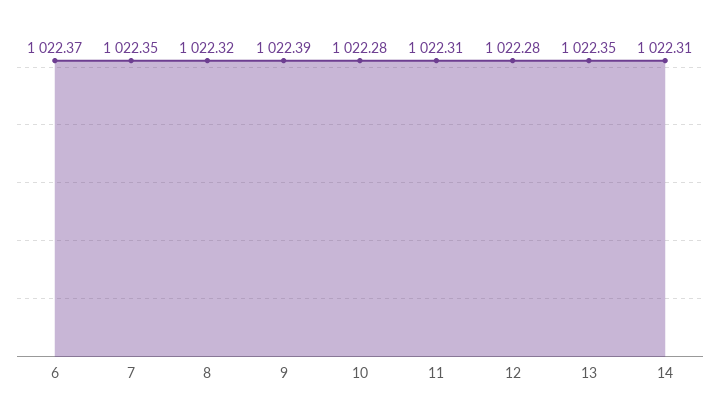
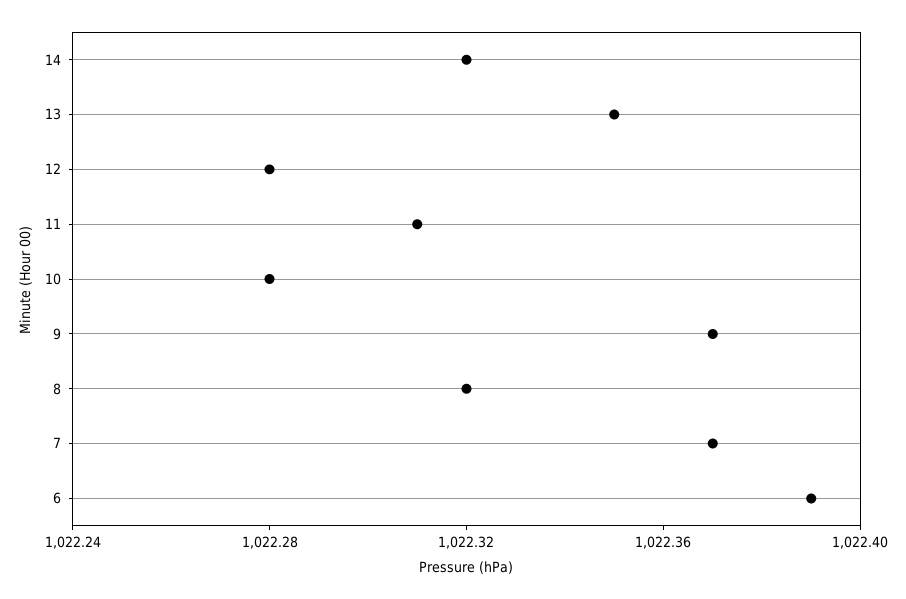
  {
-   "6": 1022.37,
+   "6": 1022.39,
-   "7": 1022.35,
+   "7": 1022.37,
    "8": 1022.32,
-   "9": 1022.39,
+   "9": 1022.37,
    "10": 1022.28,
    "11": 1022.31,
    "12": 1022.28,
    "13": 1022.35,
-   "14": 1022.31
+   "14": 1022.32
  }

